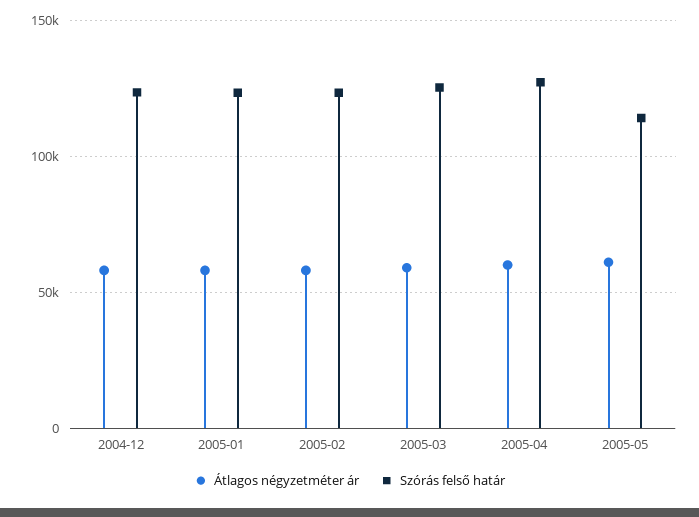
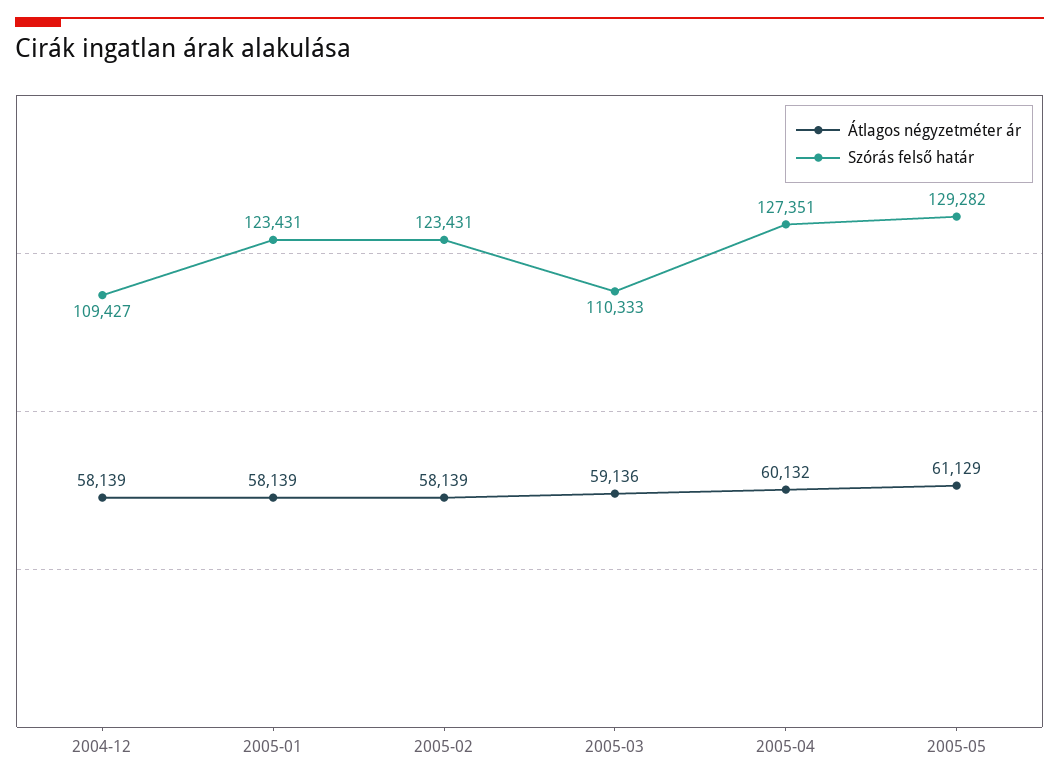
  {
    "Átlagos négyzetméter ár": {
      "2004-12": 58139,
      "2005-01": 58139,
      "2005-02": 58139,
      "2005-03": 59136,
      "2005-04": 60132,
      "2005-05": 61129
    },
    "Szórás felső határ": {
-     "2004-12": 125000,
+     "2004-12": 109427,
      "2005-01": 123431,
      "2005-02": 123431,
-     "2005-03": 125000,
+     "2005-03": 110333,
      "2005-04": 127351,
-     "2005-05": 115000
+     "2005-05": 129282
    }
  }

